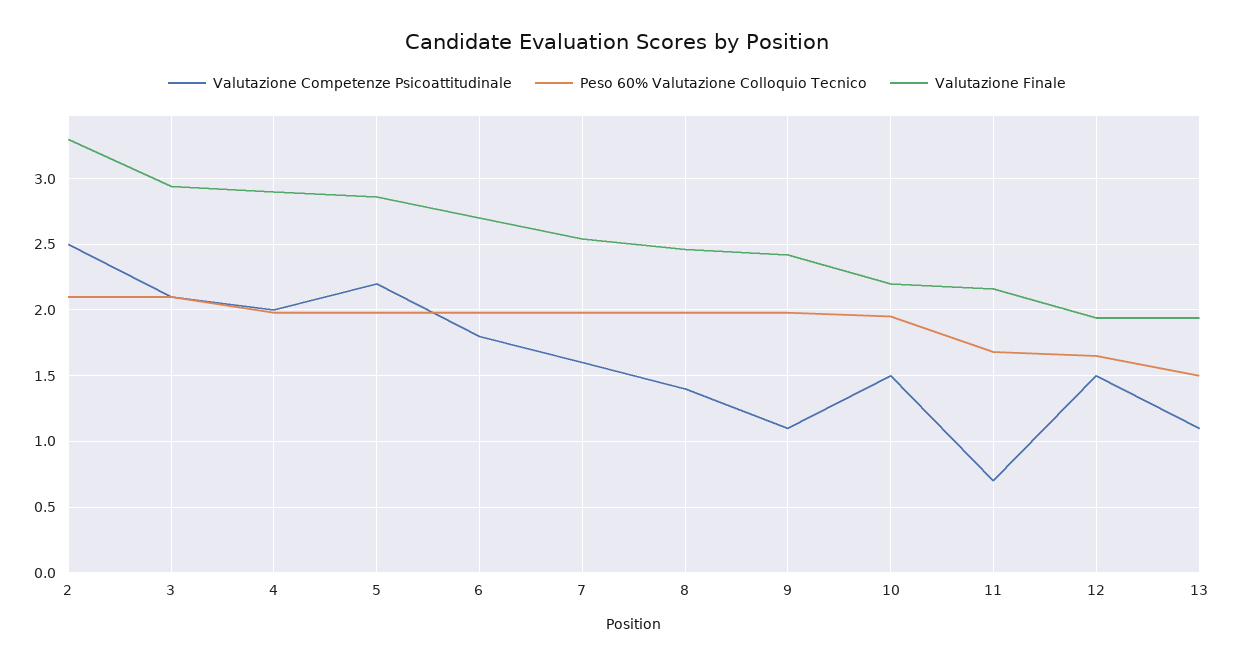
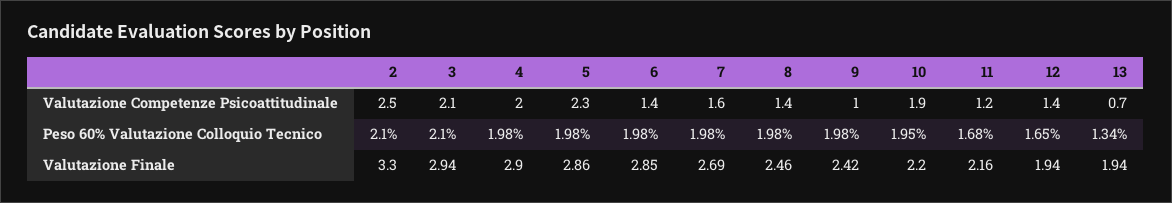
  {
    "Valutazione Competenze Psicoattitudinale": {
      "2": 2.5,
      "3": 2.1,
      "4": 2,
-     "5": 2.2,
+     "5": 2.3,
-     "6": 1.8,
+     "6": 1.4,
      "7": 1.6,
      "8": 1.4,
-     "9": 1.1,
+     "9": 1,
-     "10": 1.5,
+     "10": 1.9,
-     "11": 0.7,
+     "11": 1.2,
-     "12": 1.5,
+     "12": 1.4,
-     "13": 1.1
+     "13": 0.7
    },
    "Peso 60% Valutazione Colloquio Tecnico": {
      "2": 2.1,
      "3": 2.1,
      "4": 1.98,
      "5": 1.98,
      "6": 1.98,
      "7": 1.98,
      "8": 1.98,
      "9": 1.98,
      "10": 1.95,
      "11": 1.68,
      "12": 1.65,
-     "13": 1.5
+     "13": 1.34
    },
    "Valutazione Finale": {
      "2": 3.3,
      "3": 2.94,
      "4": 2.9,
      "5": 2.86,
-     "6": 2.7,
+     "6": 2.85,
-     "7": 2.55,
+     "7": 2.69,
      "8": 2.46,
      "9": 2.42,
      "10": 2.2,
      "11": 2.16,
      "12": 1.94,
      "13": 1.94
    }
  }

